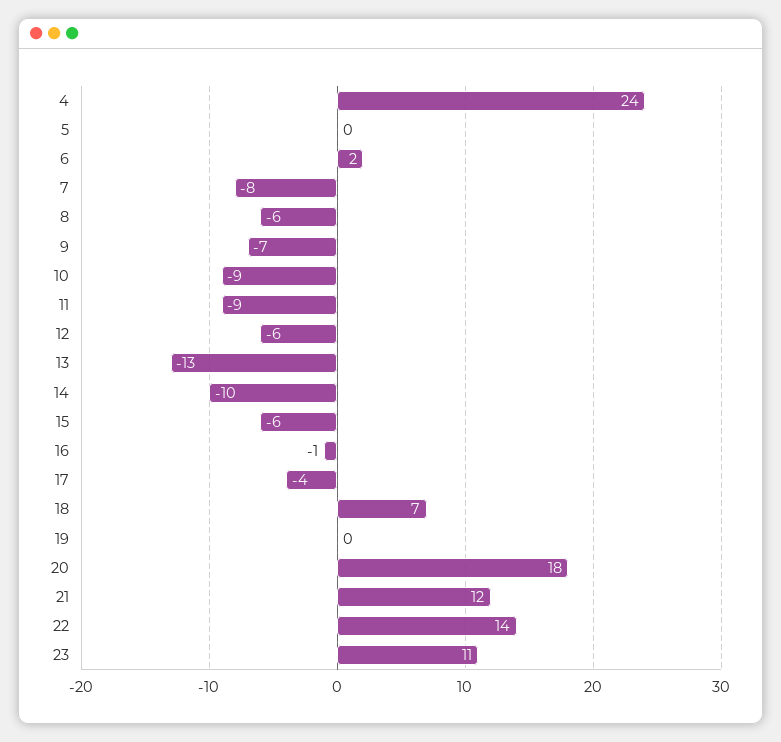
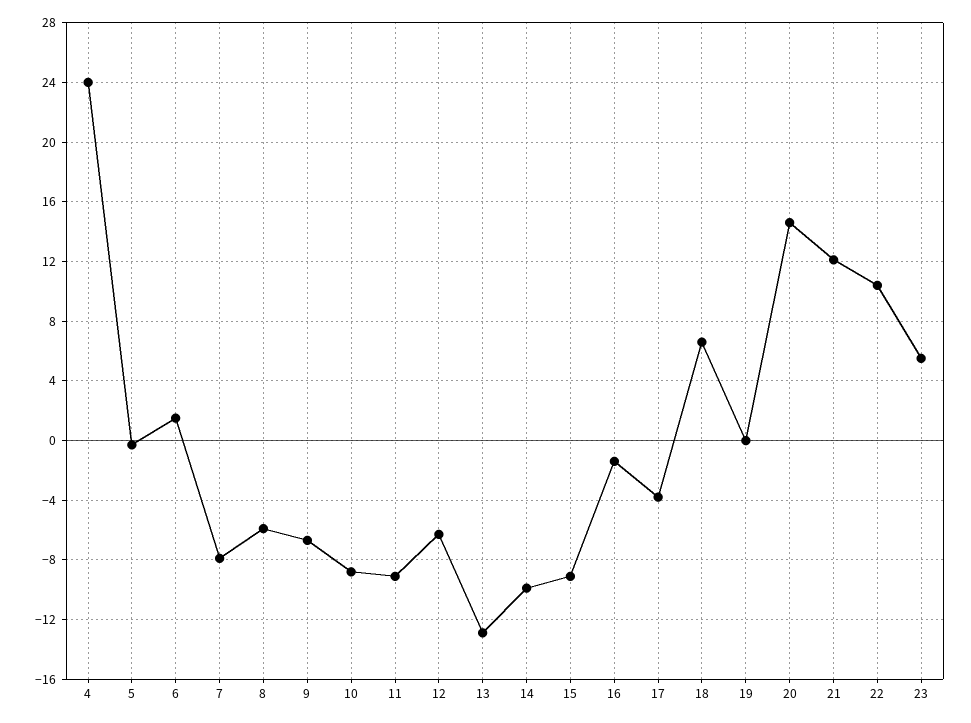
  {
    "4": 24,
    "5": 0,
    "6": 2,
    "7": -8,
    "8": -6,
    "9": -7,
    "10": -9,
    "11": -9,
    "12": -6,
    "13": -13,
    "14": -10,
-   "15": -6,
+   "15": -9,
    "16": -1,
    "17": -4,
    "18": 7,
    "19": 0,
-   "20": 18,
+   "20": 14.5,
    "21": 12,
-   "22": 14,
+   "22": 10.5,
-   "23": 11
+   "23": 5.5
  }

